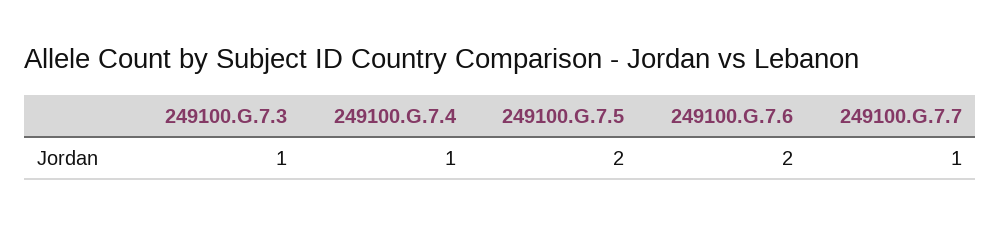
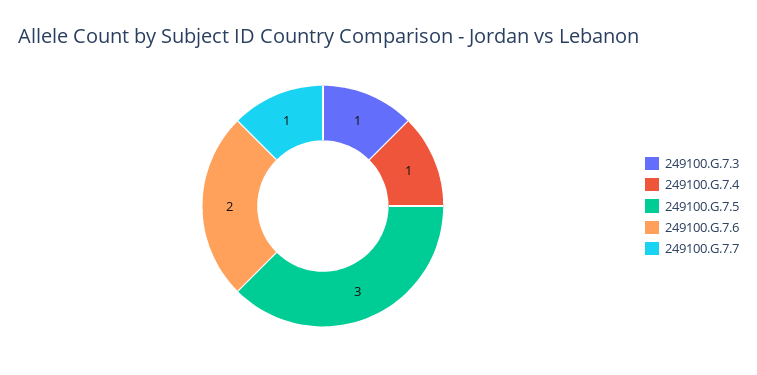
  {
    "249100.G.7.3": 1,
    "249100.G.7.4": 1,
-   "249100.G.7.5": 2,
+   "249100.G.7.5": 3,
    "249100.G.7.6": 2,
    "249100.G.7.7": 1
  }

